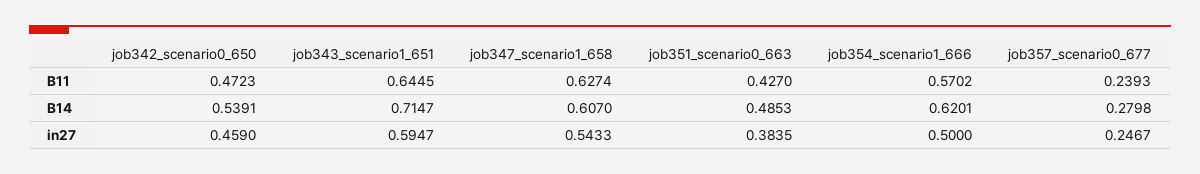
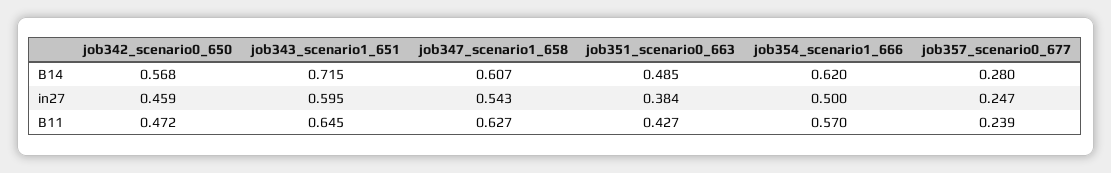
  {
    "job342_scenario0_650": {
      "B11": 0.4723,
-     "B14": 0.5391,
+     "B14": 0.568,
      "in27": 0.459
    },
    "job343_scenario1_651": {
      "B11": 0.6445,
      "B14": 0.7147,
      "in27": 0.5947
    },
    "job347_scenario1_658": {
      "B11": 0.6274,
      "B14": 0.607,
      "in27": 0.5433
    },
    "job351_scenario0_663": {
      "B11": 0.427,
      "B14": 0.4853,
      "in27": 0.3835
    },
    "job354_scenario1_666": {
      "B11": 0.5702,
      "B14": 0.6201,
      "in27": 0.5
    },
    "job357_scenario0_677": {
      "B11": 0.2393,
      "B14": 0.2798,
      "in27": 0.2467
    }
  }

